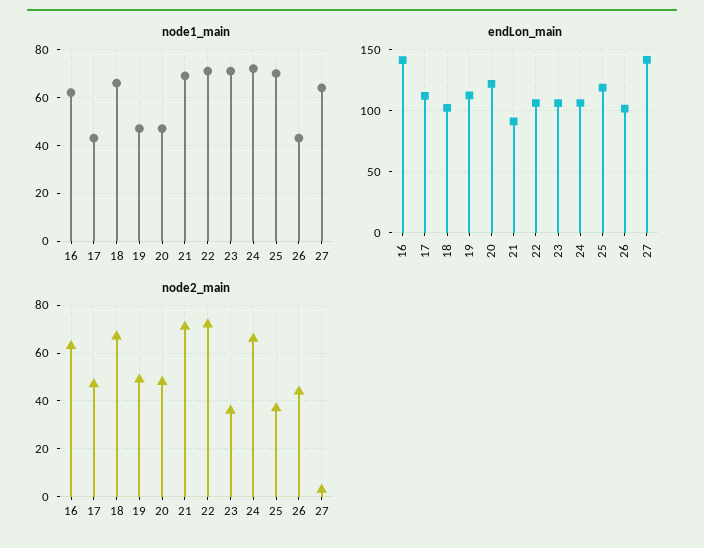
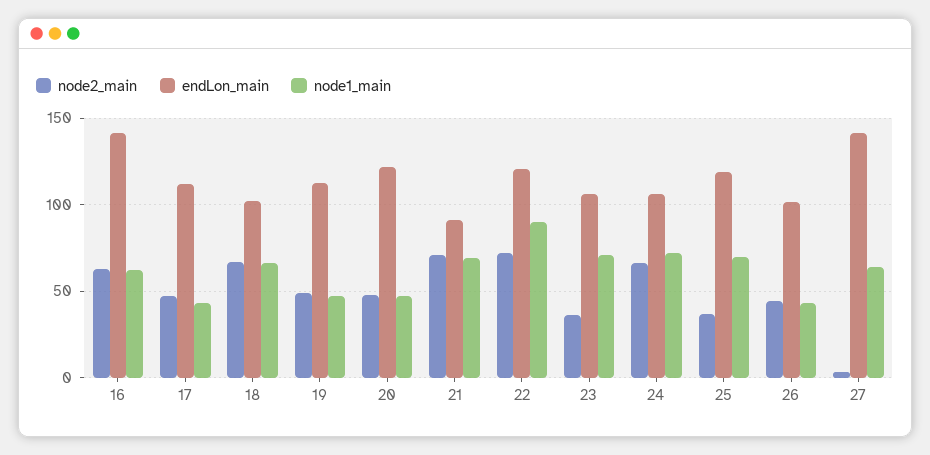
  {
    "node1_main": {
      "16": 60,
      "17": 45,
      "18": 65,
      "19": 45,
      "20": 45,
      "21": 70,
-     "22": 70,
+     "22": 90,
      "23": 70,
      "24": 70,
      "25": 70,
      "26": 45,
      "27": 65
    },
    "endLon_main": {
      "16": 140,
      "17": 110,
      "18": 100,
      "19": 115,
      "20": 120,
      "21": 90,
-     "22": 105,
+     "22": 120,
      "23": 105,
      "24": 105,
      "25": 120,
      "26": 100,
      "27": 140
    },
    "node2_main": {
      "16": 65,
      "17": 45,
      "18": 65,
      "19": 50,
      "20": 50,
      "21": 70,
      "22": 70,
      "23": 35,
      "24": 65,
      "25": 35,
      "26": 45,
      "27": 5
    }
  }

